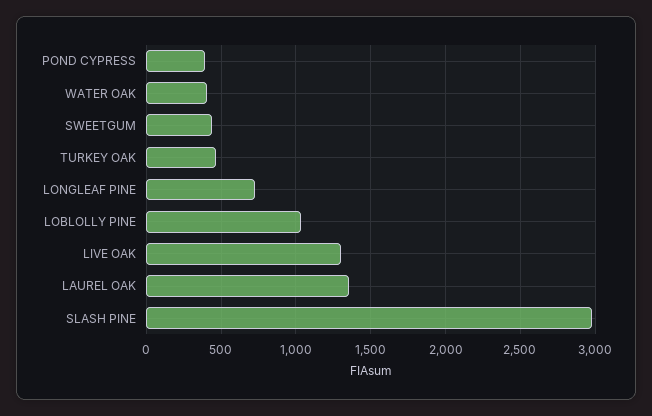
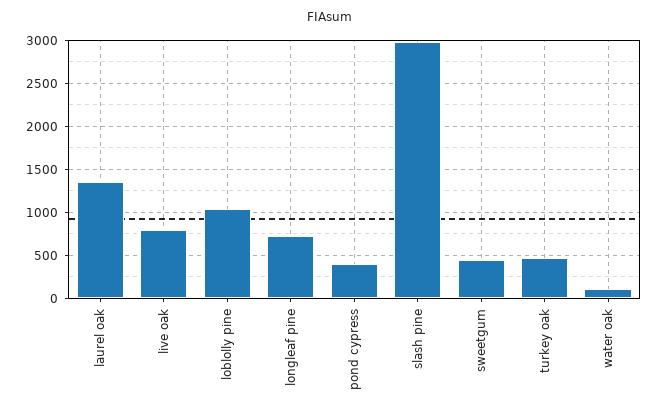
  {
    "POND CYPRESS": 400,
-   "WATER OAK": 400,
+   "WATER OAK": 100,
    "SWEETGUM": 450,
    "TURKEY OAK": 450,
    "LONGLEAF PINE": 750,
    "LOBLOLLY PINE": 1050,
-   "LIVE OAK": 1300,
+   "LIVE OAK": 800,
    "LAUREL OAK": 1350,
    "SLASH PINE": 3000
  }

